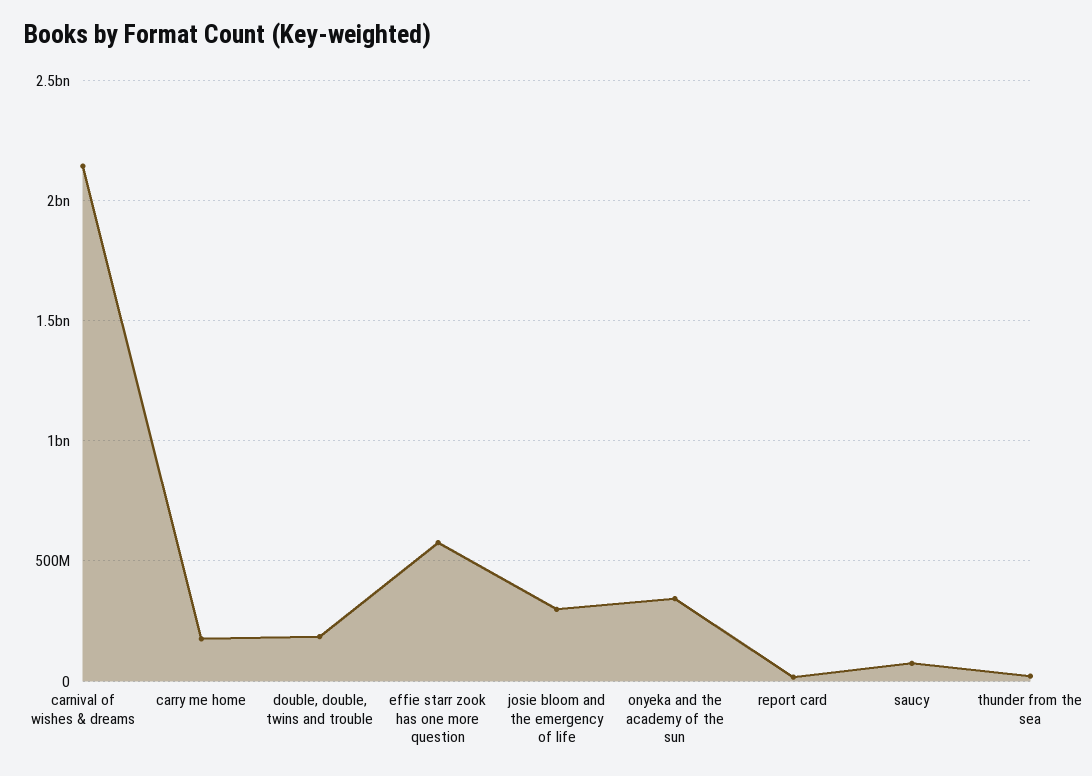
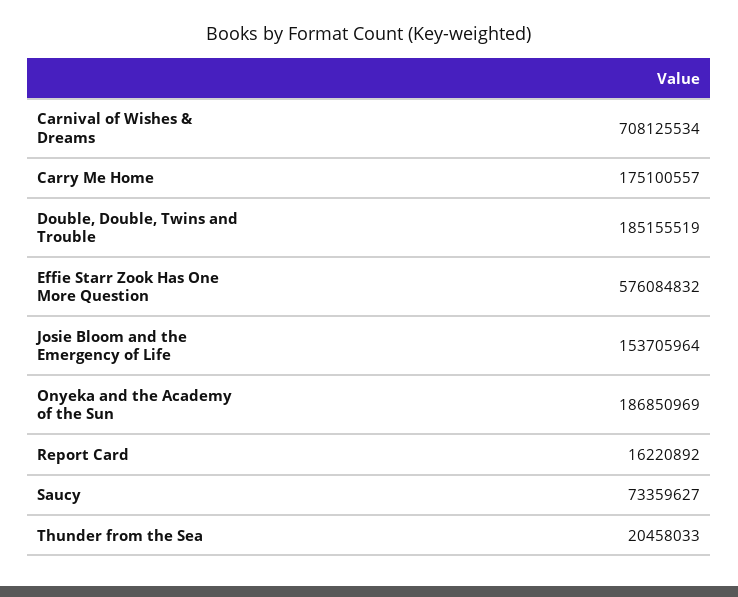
  {
-   "carnival of wishes & dreams": 2150000000,
+   "carnival of wishes & dreams": 708125534,
    "carry me home": 175100557,
    "double, double, twins and trouble": 185155519,
    "effie starr zook has one more question": 576084832,
-   "josie bloom and the emergency of life": 300000000,
+   "josie bloom and the emergency of life": 153705964,
-   "onyeka and the academy of the sun": 350000000,
+   "onyeka and the academy of the sun": 186850969,
    "report card": 16220892,
    "saucy": 73359627,
    "thunder from the sea": 20458033
  }

